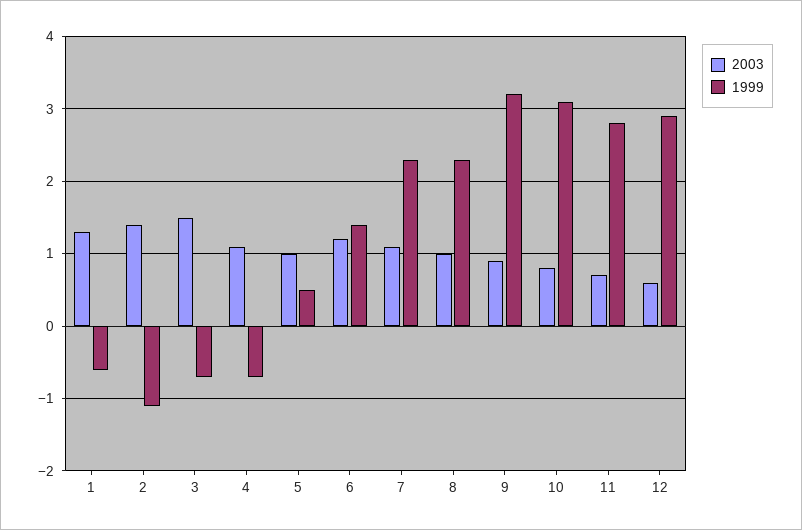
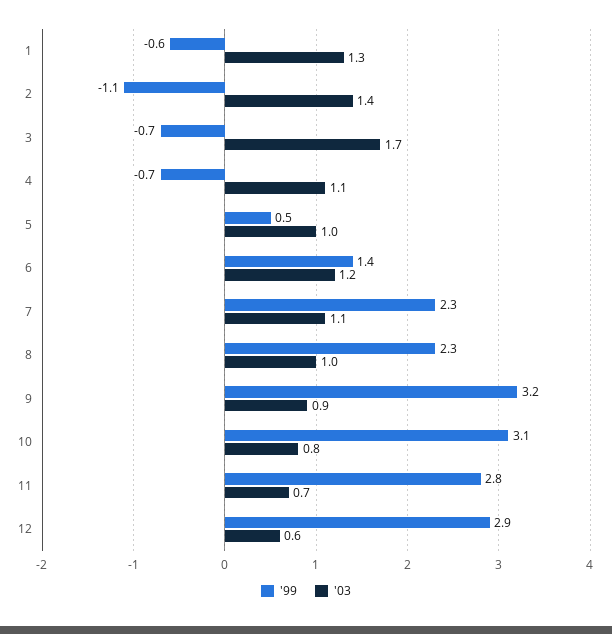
  {
    "2003": {
      "1": 1.3,
      "2": 1.4,
-     "3": 1.5,
+     "3": 1.7,
      "4": 1.1,
      "5": 1,
      "6": 1.2,
      "7": 1.1,
      "8": 1,
      "9": 0.9,
      "10": 0.8,
      "11": 0.7,
      "12": 0.6
    },
    "1999": {
      "1": -0.6,
      "2": -1.1,
      "3": -0.7,
      "4": -0.7,
      "5": 0.5,
      "6": 1.4,
      "7": 2.3,
      "8": 2.3,
      "9": 3.2,
      "10": 3.1,
      "11": 2.8,
      "12": 2.9
    }
  }

